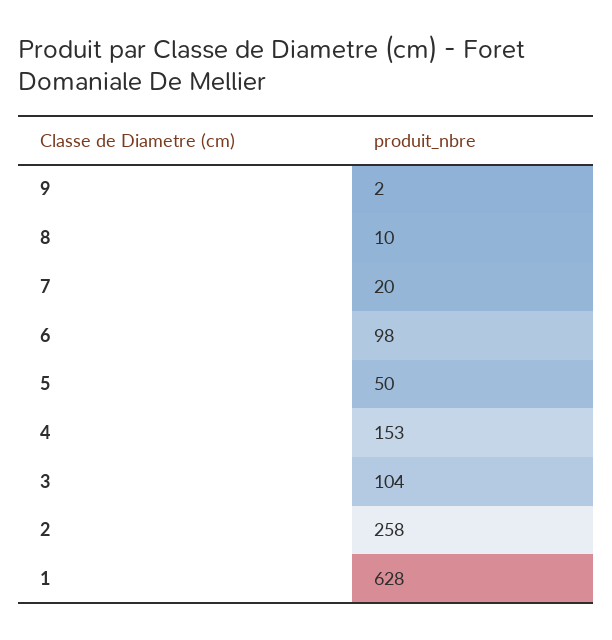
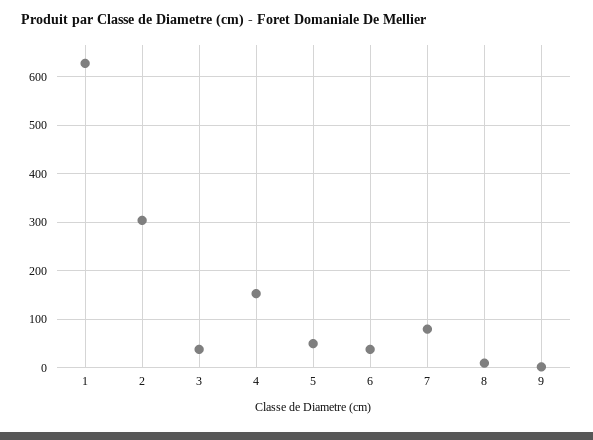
  {
    "9": 2,
    "8": 10,
-   "7": 20,
+   "7": 80,
-   "6": 98,
+   "6": 40,
    "5": 50,
    "4": 153,
-   "3": 104,
+   "3": 40,
-   "2": 258,
+   "2": 300,
    "1": 628
  }

